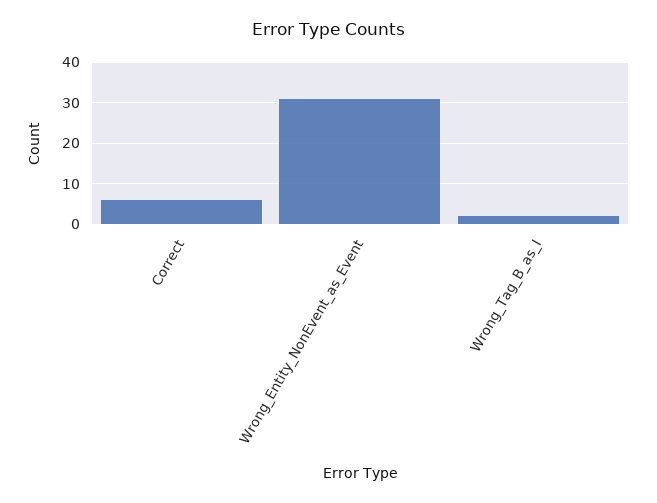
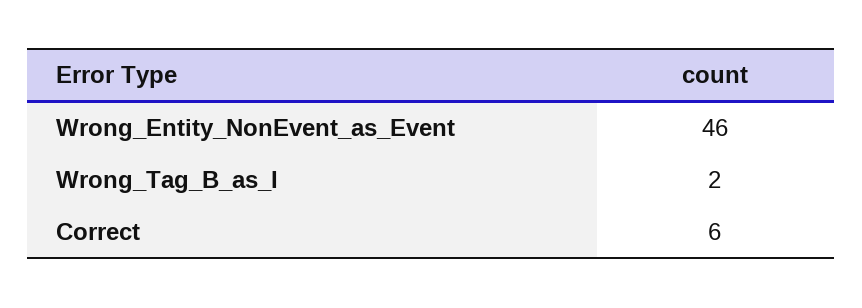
  {
    "Correct": 6,
-   "Wrong_Entity_NonEvent_as_Event": 30,
+   "Wrong_Entity_NonEvent_as_Event": 46,
    "Wrong_Tag_B_as_I": 2
  }

